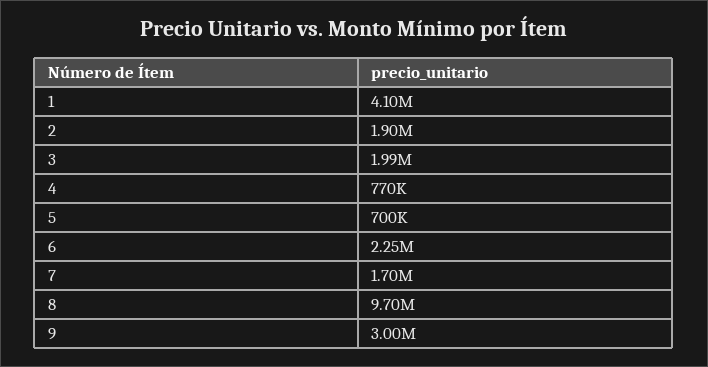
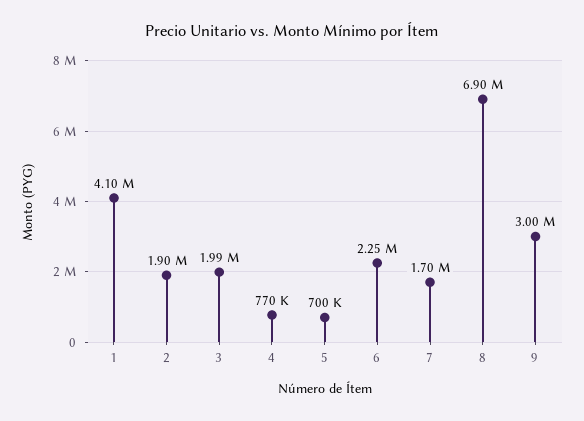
  {
    "1": 4100000,
    "2": 1900000,
    "3": 1990000,
    "4": 770000,
    "5": 700000,
    "6": 2250000,
    "7": 1700000,
-   "8": 9700000,
+   "8": 6900000,
    "9": 3000000
  }

